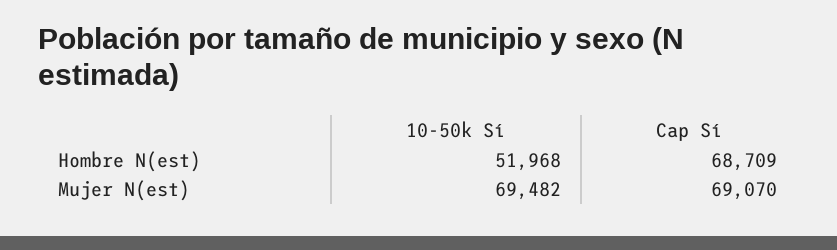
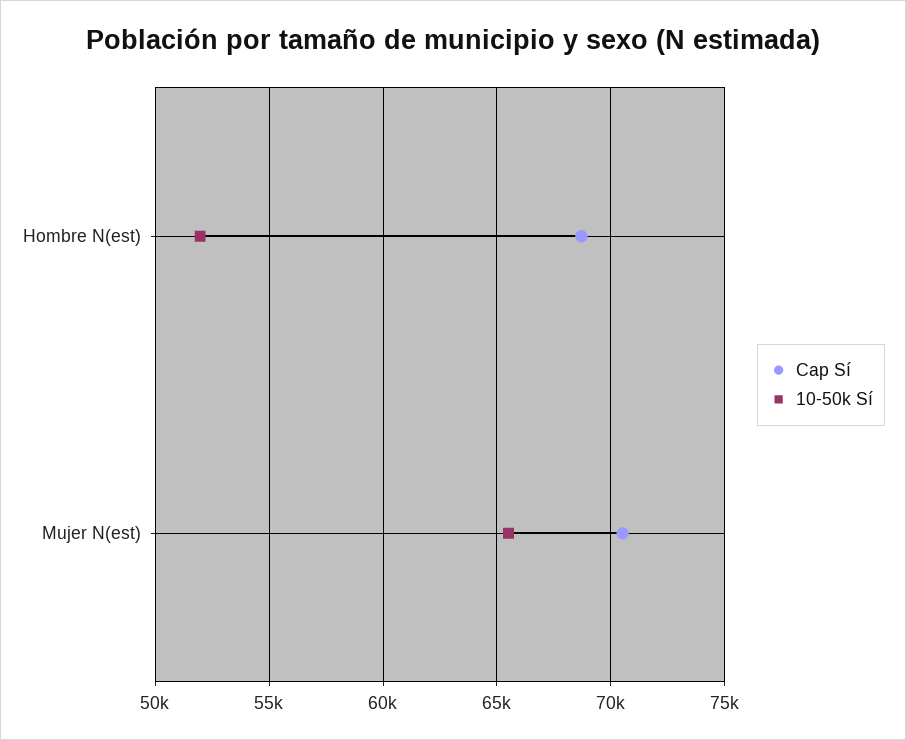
  {
    "10-50k Sí": {
      "Hombre N(est)": 51968,
-     "Mujer N(est)": 69482
+     "Mujer N(est)": 65500
    },
    "Cap Sí": {
      "Hombre N(est)": 68709,
-     "Mujer N(est)": 69070
+     "Mujer N(est)": 70500
    }
  }

